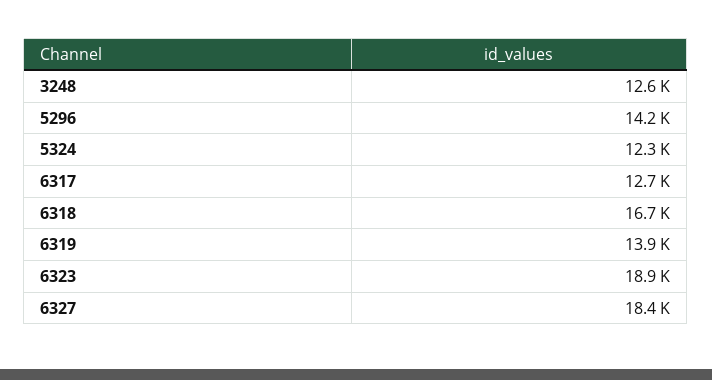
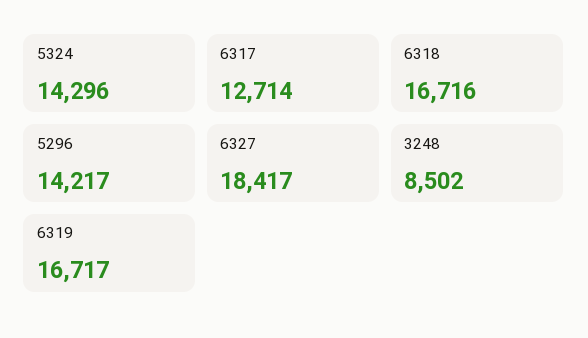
  {
-   "3248": 12600,
+   "3248": 8502,
    "5296": 14217,
-   "5324": 12300,
+   "5324": 14296,
    "6317": 12714,
    "6318": 16716,
-   "6319": 13900,
+   "6319": 16717,
-   "6323": 18900,
    "6327": 18417
  }

